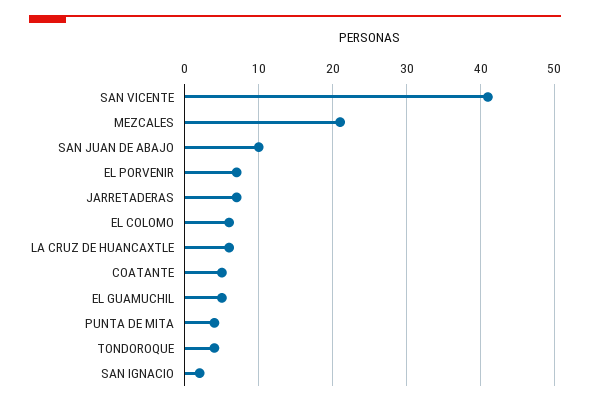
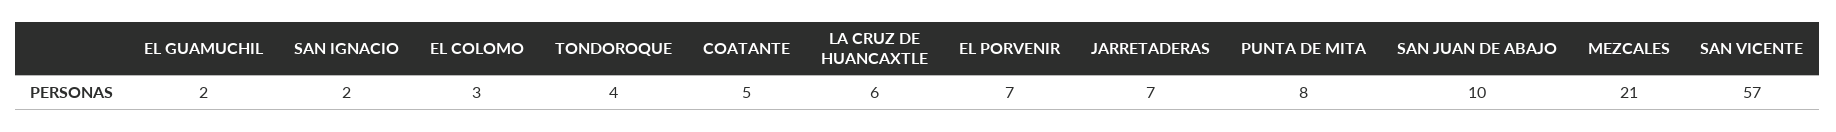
  {
-   "SAN VICENTE": 41,
+   "SAN VICENTE": 57,
    "MEZCALES": 21,
    "SAN JUAN DE ABAJO": 10,
    "EL PORVENIR": 7,
    "JARRETADERAS": 7,
-   "EL COLOMO": 6,
+   "EL COLOMO": 3,
    "LA CRUZ DE HUANCAXTLE": 6,
    "COATANTE": 5,
-   "EL GUAMUCHIL": 5,
+   "EL GUAMUCHIL": 2,
-   "PUNTA DE MITA": 4,
+   "PUNTA DE MITA": 8,
    "TONDOROQUE": 4,
    "SAN IGNACIO": 2
  }

